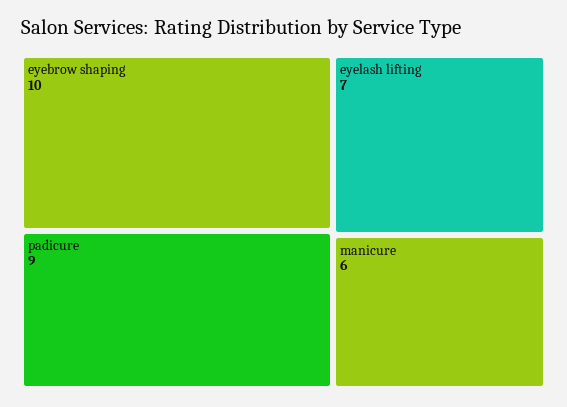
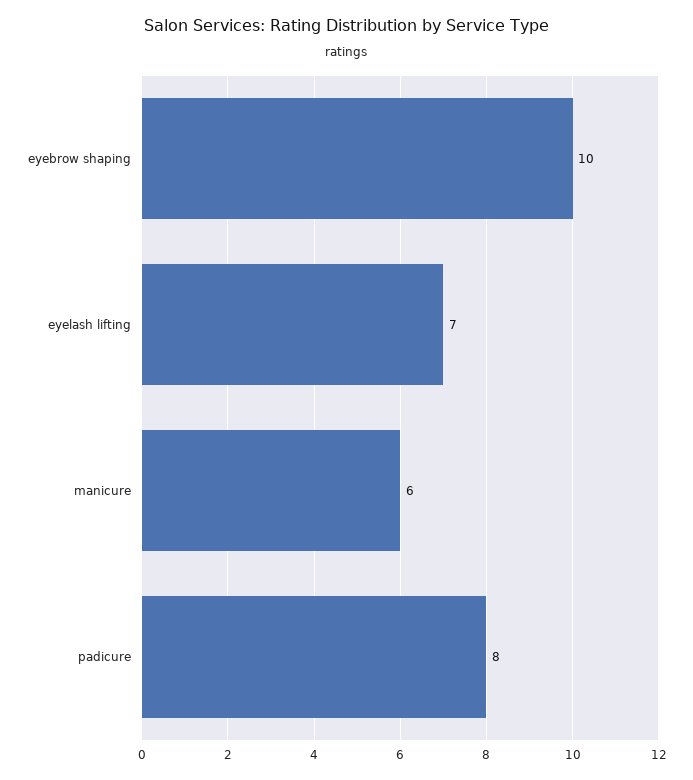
  {
    "eyebrow shaping": 10,
-   "padicure": 9,
+   "padicure": 8,
    "eyelash lifting": 7,
    "manicure": 6
  }

